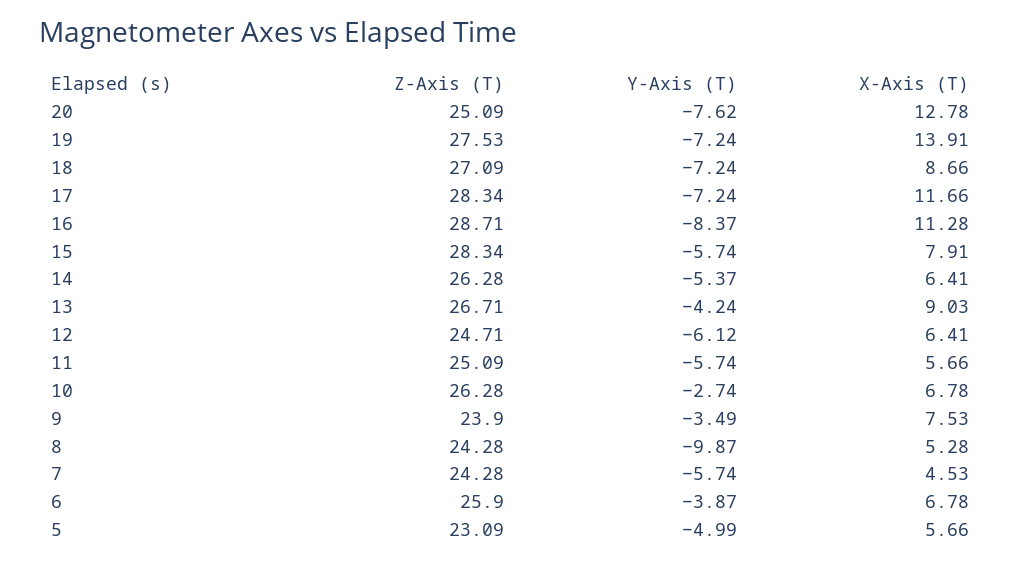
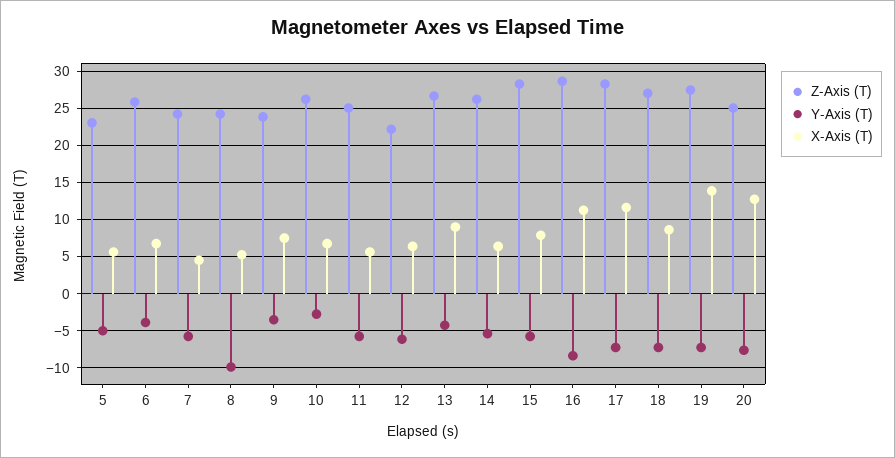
  {
    "Z-Axis (T)": {
      "20": 25.09,
      "19": 27.53,
      "18": 27.09,
      "17": 28.34,
      "16": 28.71,
      "15": 28.34,
      "14": 26.28,
      "13": 26.71,
-     "12": 24.71,
+     "12": 22,
      "11": 25.09,
      "10": 26.28,
      "9": 23.9,
      "8": 24.28,
      "7": 24.28,
      "6": 25.9,
      "5": 23.09
    },
    "Y-Axis (T)": {
      "20": -7.62,
      "19": -7.24,
      "18": -7.24,
      "17": -7.24,
      "16": -8.37,
      "15": -5.74,
      "14": -5.37,
      "13": -4.24,
      "12": -6.12,
      "11": -5.74,
      "10": -2.74,
      "9": -3.49,
      "8": -9.87,
      "7": -5.74,
      "6": -3.87,
      "5": -4.99
    },
    "X-Axis (T)": {
      "20": 12.78,
      "19": 13.91,
      "18": 8.66,
      "17": 11.66,
      "16": 11.28,
      "15": 7.91,
      "14": 6.41,
      "13": 9.03,
      "12": 6.41,
      "11": 5.66,
      "10": 6.78,
      "9": 7.53,
      "8": 5.28,
      "7": 4.53,
      "6": 6.78,
      "5": 5.66
    }
  }

